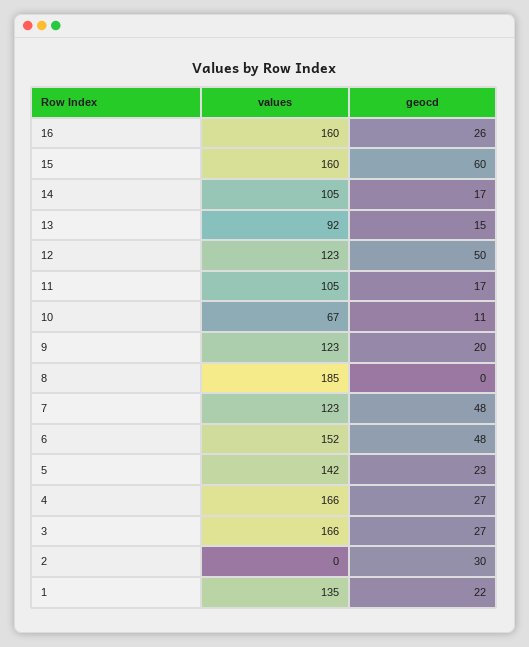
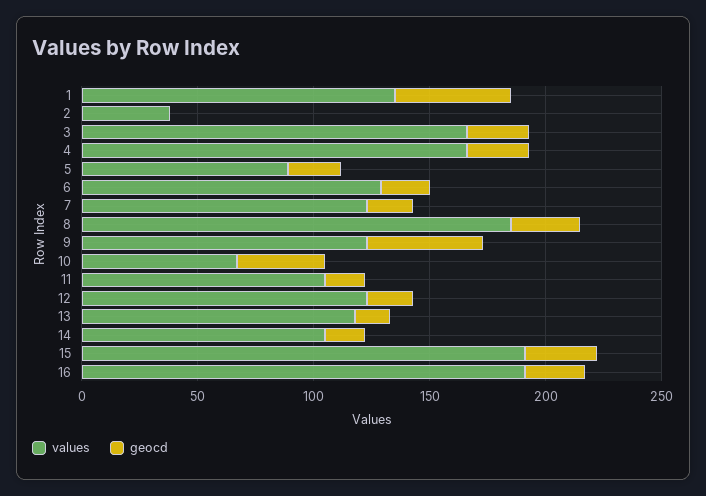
  {
    "values": {
-     "16": 160,
+     "16": 190,
-     "15": 160,
+     "15": 190,
      "14": 105,
-     "13": 92,
+     "13": 120,
      "12": 123,
      "11": 105,
      "10": 67,
      "9": 123,
      "8": 185,
      "7": 123,
-     "6": 152,
+     "6": 130,
-     "5": 142,
+     "5": 90,
      "4": 166,
      "3": 166,
-     "2": 0,
+     "2": 40,
      "1": 135
    },
    "geocd": {
      "16": 26,
-     "15": 60,
+     "15": 30,
      "14": 17,
      "13": 15,
-     "12": 50,
+     "12": 20,
      "11": 17,
-     "10": 11,
+     "10": 40,
-     "9": 20,
+     "9": 50,
-     "8": 0,
+     "8": 30,
-     "7": 48,
+     "7": 20,
-     "6": 48,
+     "6": 20,
      "5": 23,
      "4": 27,
      "3": 27,
-     "2": 30,
+     "2": 0,
-     "1": 22
+     "1": 50
    }
  }

